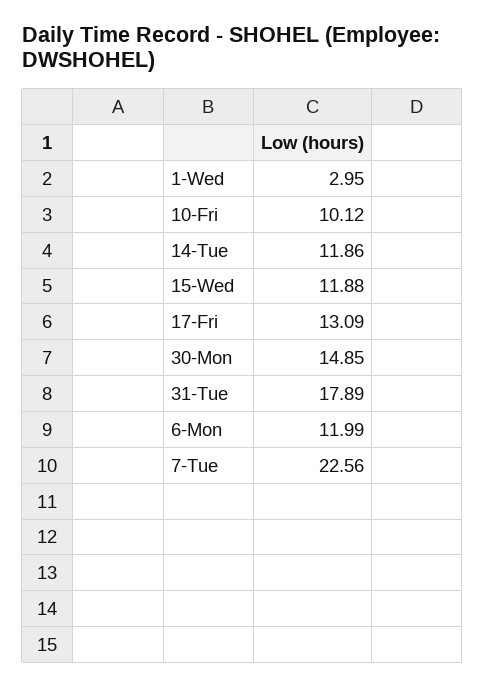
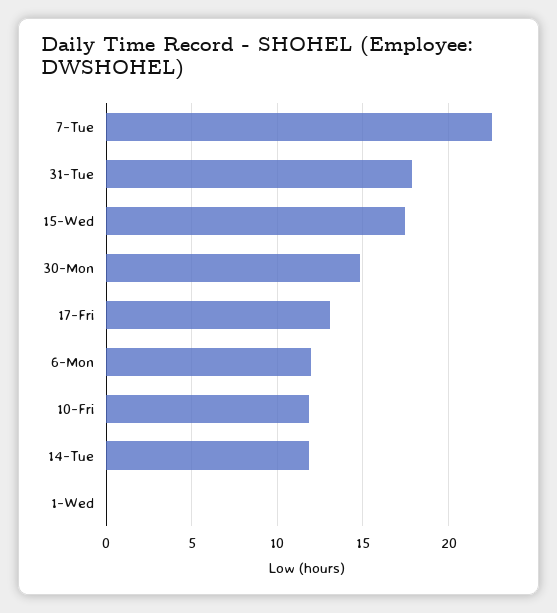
  {
-   "1-Wed": 2.95,
+   "1-Wed": 0,
-   "10-Fri": 10.12,
+   "10-Fri": 12,
    "14-Tue": 11.86,
-   "15-Wed": 11.88,
+   "15-Wed": 17.5,
    "17-Fri": 13.09,
    "30-Mon": 14.85,
    "31-Tue": 17.89,
    "6-Mon": 11.99,
    "7-Tue": 22.56
  }

